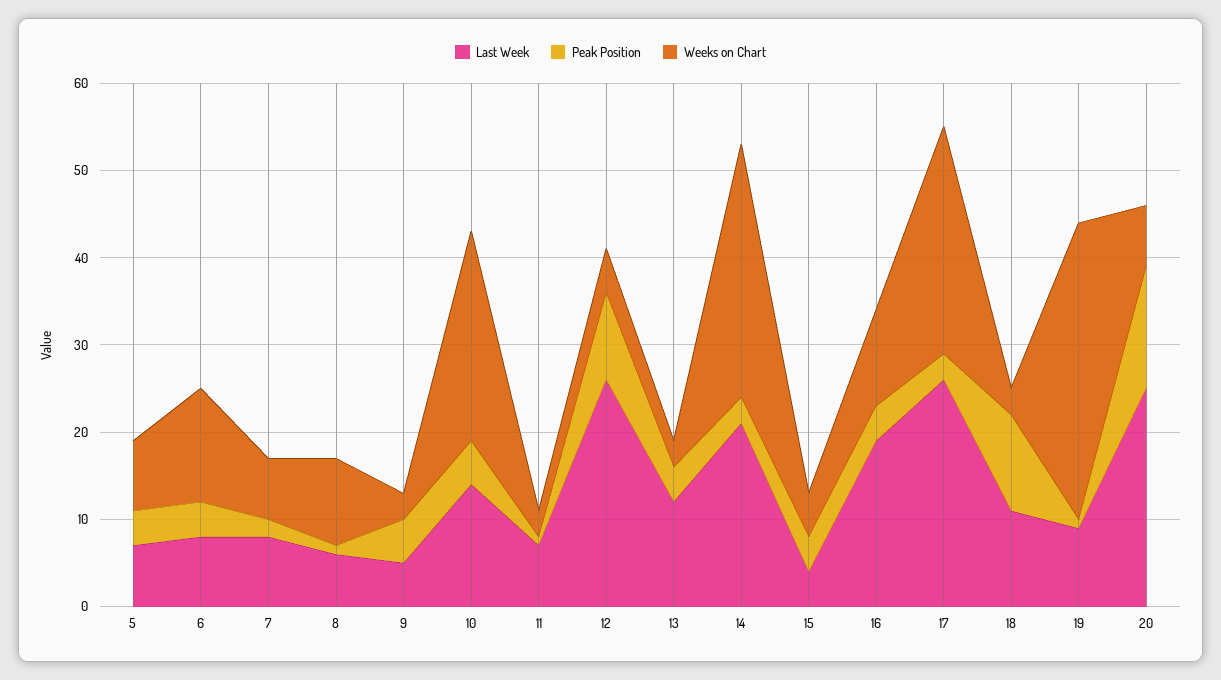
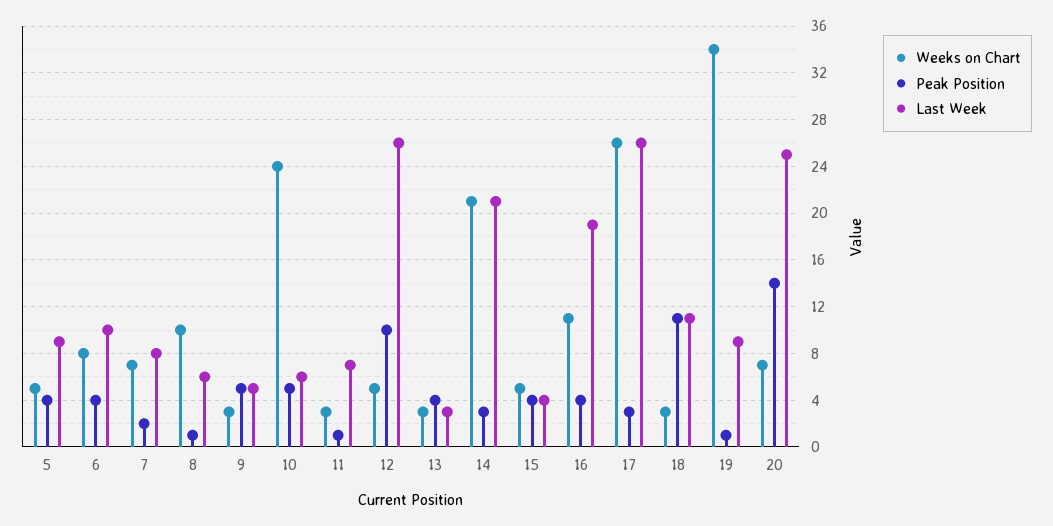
  {
    "Last Week": {
-     "5": 7,
+     "5": 9,
-     "6": 8,
+     "6": 10,
      "7": 8,
      "8": 6,
      "9": 5,
-     "10": 14,
+     "10": 6,
      "11": 7,
      "12": 26,
-     "13": 12,
+     "13": 3,
      "14": 21,
      "15": 4,
      "16": 19,
      "17": 26,
      "18": 11,
      "19": 9,
      "20": 25
    },
    "Peak Position": {
      "5": 4,
      "6": 4,
      "7": 2,
      "8": 1,
      "9": 5,
      "10": 5,
      "11": 1,
      "12": 10,
      "13": 4,
      "14": 3,
      "15": 4,
      "16": 4,
      "17": 3,
      "18": 11,
      "19": 1,
      "20": 14
    },
    "Weeks on Chart": {
-     "5": 8,
+     "5": 5,
-     "6": 13,
+     "6": 8,
      "7": 7,
      "8": 10,
      "9": 3,
      "10": 24,
      "11": 3,
      "12": 5,
      "13": 3,
-     "14": 29,
+     "14": 21,
      "15": 5,
      "16": 11,
      "17": 26,
      "18": 3,
      "19": 34,
      "20": 7
    }
  }

